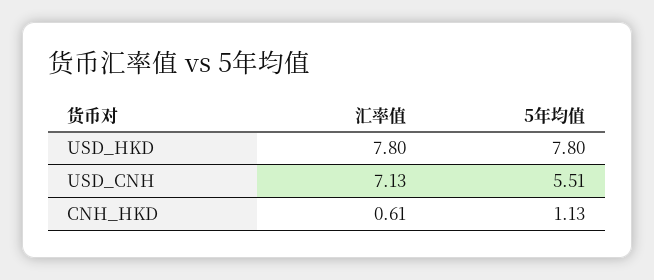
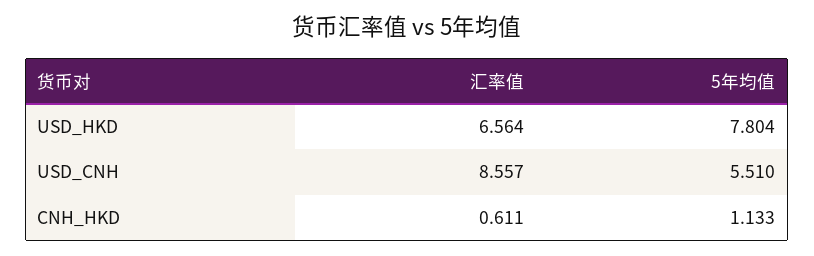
  {
    "汇率值": {
-     "USD_HKD": 7.8,
+     "USD_HKD": 6.564,
-     "USD_CNH": 7.13,
+     "USD_CNH": 8.557,
      "CNH_HKD": 0.611
    },
    "5年均值": {
      "USD_HKD": 7.804,
      "USD_CNH": 5.51,
      "CNH_HKD": 1.133
    }
  }

